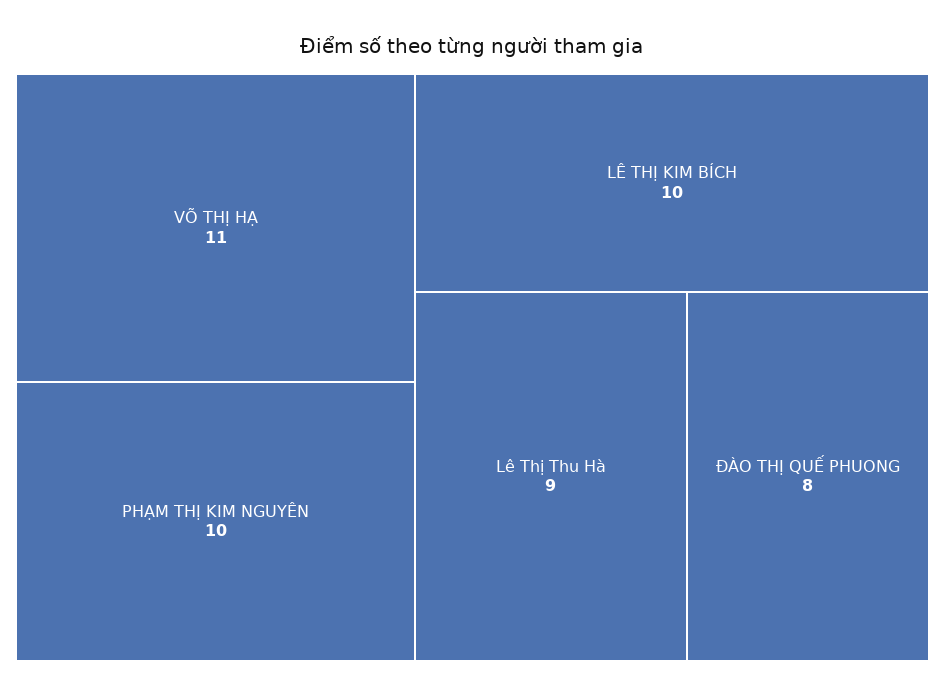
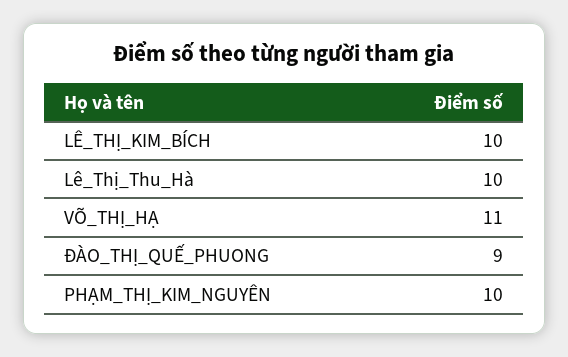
  {
    "VÕ THỊ HẠ": 11,
    "PHẠM THỊ KIM NGUYÊN": 10,
    "LÊ THỊ KIM BÍCH": 10,
-   "Lê Thị Thu Hà": 9,
+   "Lê Thị Thu Hà": 10,
-   "ĐÀO THỊ QUẾ PHUONG": 8
+   "ĐÀO THỊ QUẾ PHUONG": 9
  }

